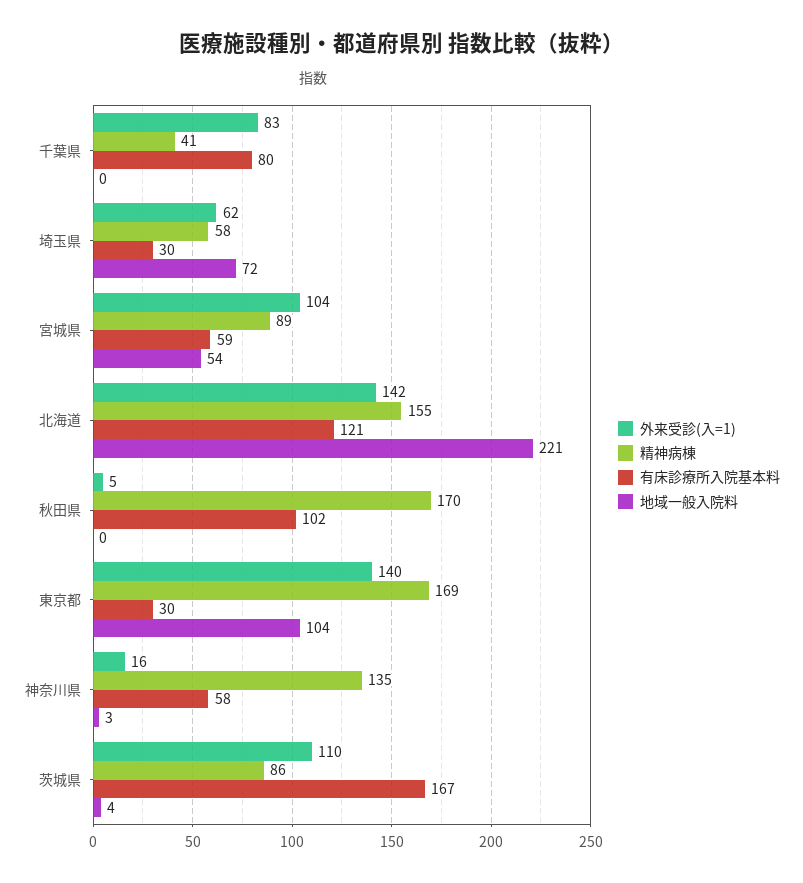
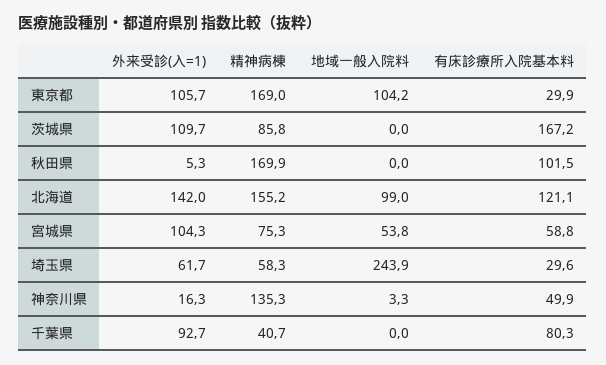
  {
    "外来受診(入=1)": {
-     "千葉県": 83,
+     "千葉県": 92.7,
      "埼玉県": 61.7,
      "宮城県": 104.3,
      "北海道": 142,
      "秋田県": 5.3,
-     "東京都": 140,
+     "東京都": 105.7,
      "神奈川県": 16.3,
      "茨城県": 109.7
    },
    "精神病棟": {
      "千葉県": 40.7,
      "埼玉県": 58.3,
-     "宮城県": 89,
+     "宮城県": 75.3,
      "北海道": 155.2,
      "秋田県": 169.9,
      "東京都": 169,
      "神奈川県": 135.3,
      "茨城県": 85.8
    },
    "有床診療所入院基本料": {
      "千葉県": 80.3,
      "埼玉県": 29.6,
      "宮城県": 58.8,
      "北海道": 121.1,
      "秋田県": 101.5,
      "東京都": 29.9,
-     "神奈川県": 58,
+     "神奈川県": 49.9,
      "茨城県": 167.2
    },
    "地域一般入院料": {
      "千葉県": 0,
-     "埼玉県": 72,
+     "埼玉県": 243.9,
      "宮城県": 53.8,
-     "北海道": 221,
+     "北海道": 99,
      "秋田県": 0,
      "東京都": 104.2,
      "神奈川県": 3.3,
-     "茨城県": 4
+     "茨城県": 0
    }
  }

